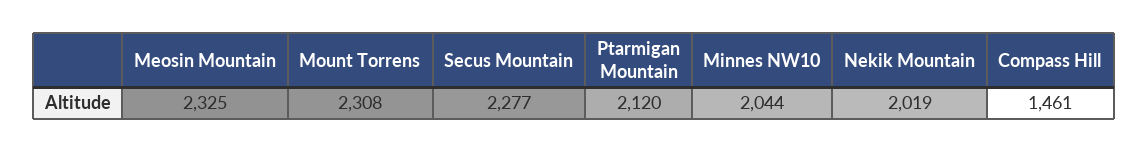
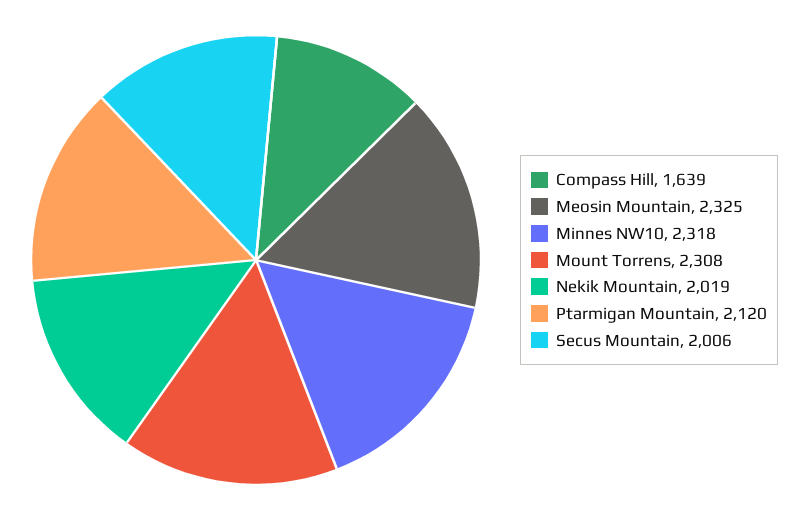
  {
    "Meosin Mountain": 2325,
    "Mount Torrens": 2308,
-   "Secus Mountain": 2277,
+   "Secus Mountain": 2006,
    "Ptarmigan Mountain": 2120,
-   "Minnes NW10": 2044,
+   "Minnes NW10": 2318,
    "Nekik Mountain": 2019,
-   "Compass Hill": 1461
+   "Compass Hill": 1639
  }

